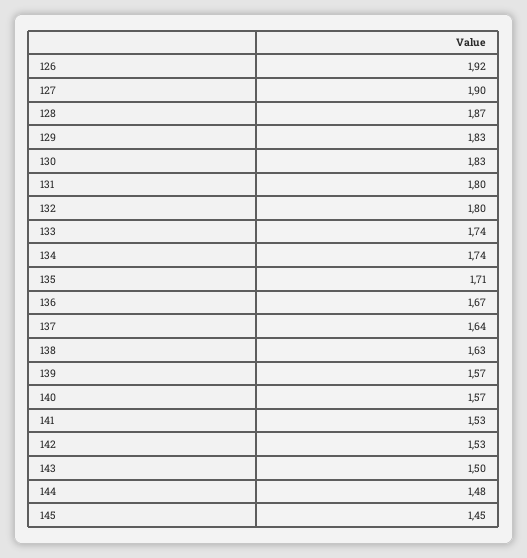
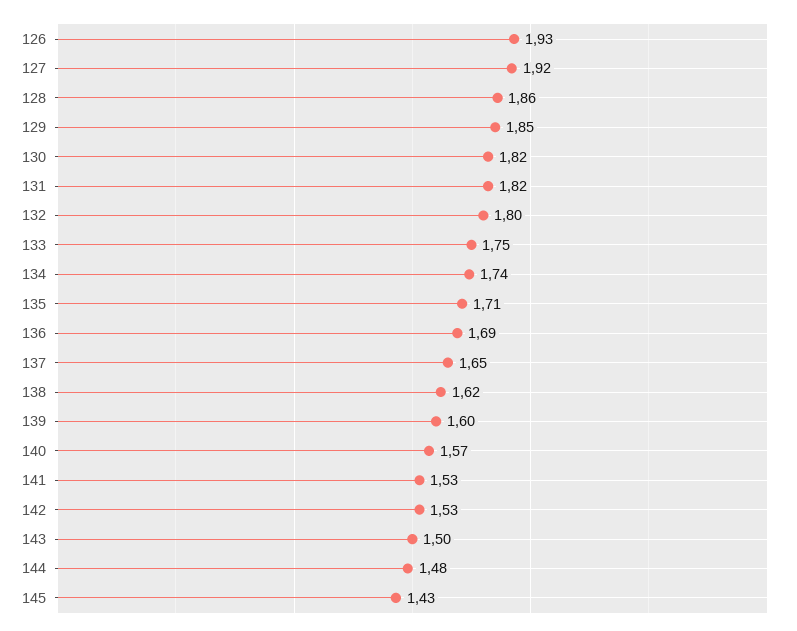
  {
-   "126": 1.92,
+   "126": 1.93,
-   "127": 1.9,
+   "127": 1.92,
-   "128": 1.87,
+   "128": 1.86,
-   "129": 1.83,
+   "129": 1.85,
-   "130": 1.83,
+   "130": 1.82,
-   "131": 1.8,
+   "131": 1.82,
    "132": 1.8,
-   "133": 1.74,
+   "133": 1.75,
    "134": 1.74,
    "135": 1.71,
-   "136": 1.67,
+   "136": 1.69,
-   "137": 1.64,
+   "137": 1.65,
-   "138": 1.63,
+   "138": 1.62,
-   "139": 1.57,
+   "139": 1.6,
    "140": 1.57,
    "141": 1.53,
    "142": 1.53,
    "143": 1.5,
    "144": 1.48,
-   "145": 1.45
+   "145": 1.43
  }

